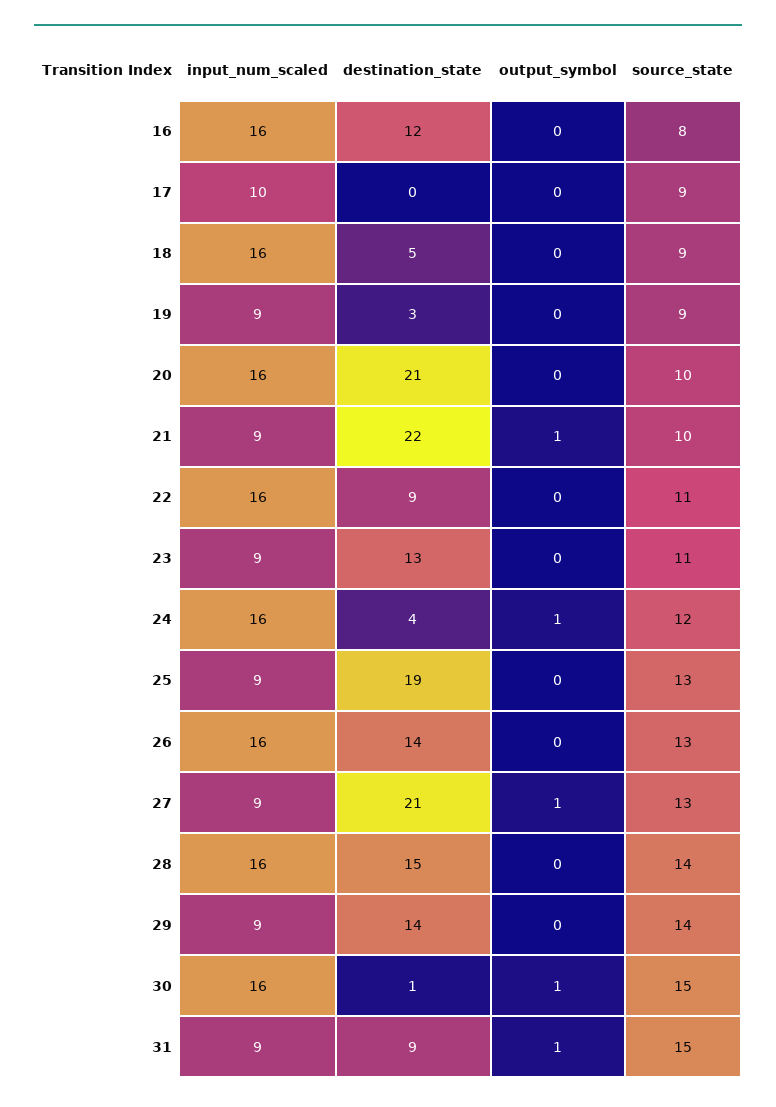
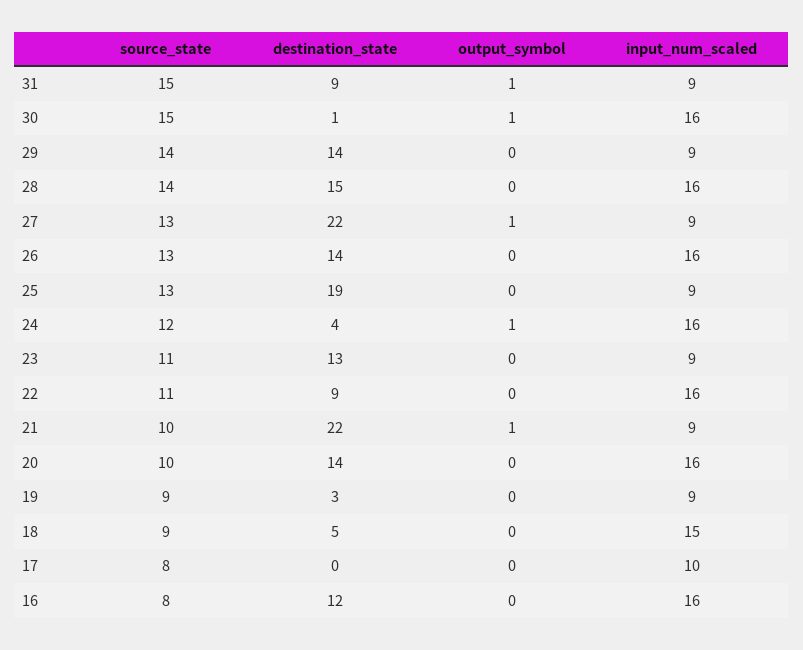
  {
    "input_num_scaled": {
      "16": 16,
      "17": 10,
-     "18": 16,
+     "18": 15,
      "19": 9,
      "20": 16,
      "21": 9,
      "22": 16,
      "23": 9,
      "24": 16,
      "25": 9,
      "26": 16,
      "27": 9,
      "28": 16,
      "29": 9,
      "30": 16,
      "31": 9
    },
    "destination_state": {
      "16": 12,
      "17": 0,
      "18": 5,
      "19": 3,
-     "20": 21,
+     "20": 14,
      "21": 22,
      "22": 9,
      "23": 13,
      "24": 4,
      "25": 19,
      "26": 14,
-     "27": 21,
+     "27": 22,
      "28": 15,
      "29": 14,
      "30": 1,
      "31": 9
    },
    "output_symbol": {
      "16": 0,
      "17": 0,
      "18": 0,
      "19": 0,
      "20": 0,
      "21": 1,
      "22": 0,
      "23": 0,
      "24": 1,
      "25": 0,
      "26": 0,
      "27": 1,
      "28": 0,
      "29": 0,
      "30": 1,
      "31": 1
    },
    "source_state": {
      "16": 8,
-     "17": 9,
+     "17": 8,
      "18": 9,
      "19": 9,
      "20": 10,
      "21": 10,
      "22": 11,
      "23": 11,
      "24": 12,
      "25": 13,
      "26": 13,
      "27": 13,
      "28": 14,
      "29": 14,
      "30": 15,
      "31": 15
    }
  }

